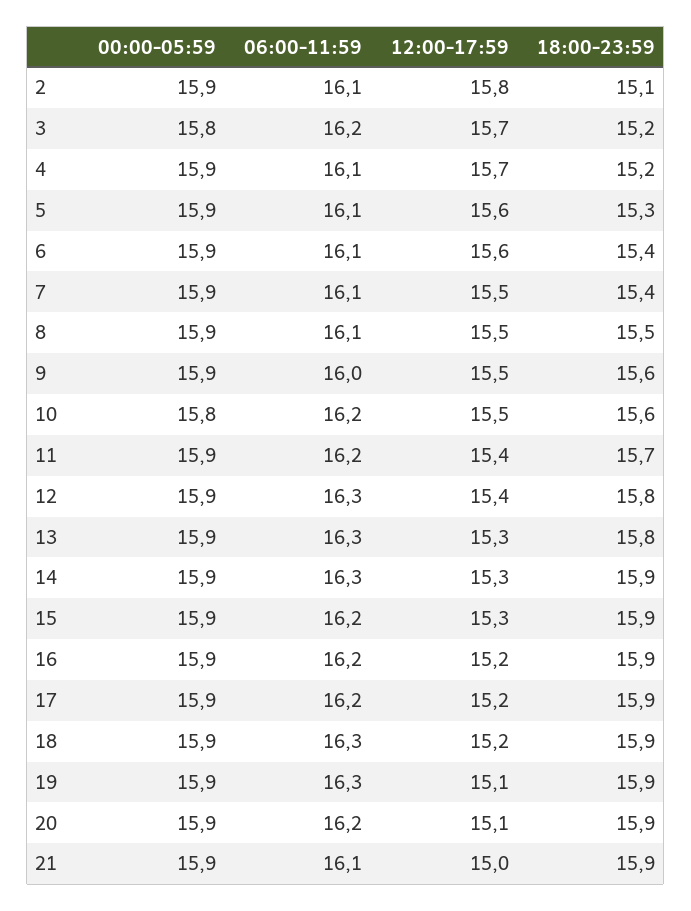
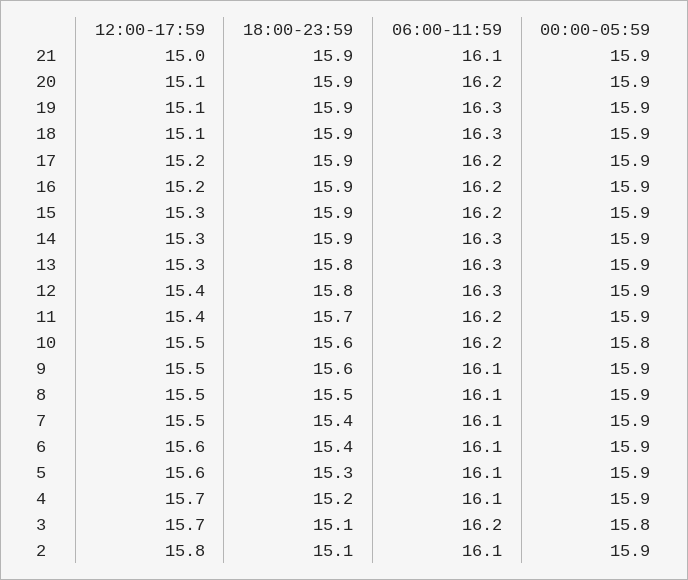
  {
    "00:00-05:59": {
      "2": 15.9,
      "3": 15.8,
      "4": 15.9,
      "5": 15.9,
      "6": 15.9,
      "7": 15.9,
      "8": 15.9,
      "9": 15.9,
      "10": 15.8,
      "11": 15.9,
      "12": 15.9,
      "13": 15.9,
      "14": 15.9,
      "15": 15.9,
      "16": 15.9,
      "17": 15.9,
      "18": 15.9,
      "19": 15.9,
      "20": 15.9,
      "21": 15.9
    },
    "06:00-11:59": {
      "2": 16.1,
      "3": 16.2,
      "4": 16.1,
      "5": 16.1,
      "6": 16.1,
      "7": 16.1,
      "8": 16.1,
-     "9": 16,
+     "9": 16.1,
      "10": 16.2,
      "11": 16.2,
      "12": 16.3,
      "13": 16.3,
      "14": 16.3,
      "15": 16.2,
      "16": 16.2,
      "17": 16.2,
      "18": 16.3,
      "19": 16.3,
      "20": 16.2,
      "21": 16.1
    },
    "12:00-17:59": {
      "2": 15.8,
      "3": 15.7,
      "4": 15.7,
      "5": 15.6,
      "6": 15.6,
      "7": 15.5,
      "8": 15.5,
      "9": 15.5,
      "10": 15.5,
      "11": 15.4,
      "12": 15.4,
      "13": 15.3,
      "14": 15.3,
      "15": 15.3,
      "16": 15.2,
      "17": 15.2,
-     "18": 15.2,
+     "18": 15.1,
      "19": 15.1,
      "20": 15.1,
      "21": 15
    },
    "18:00-23:59": {
      "2": 15.1,
-     "3": 15.2,
+     "3": 15.1,
      "4": 15.2,
      "5": 15.3,
      "6": 15.4,
      "7": 15.4,
      "8": 15.5,
      "9": 15.6,
      "10": 15.6,
      "11": 15.7,
      "12": 15.8,
      "13": 15.8,
      "14": 15.9,
      "15": 15.9,
      "16": 15.9,
      "17": 15.9,
      "18": 15.9,
      "19": 15.9,
      "20": 15.9,
      "21": 15.9
    }
  }

